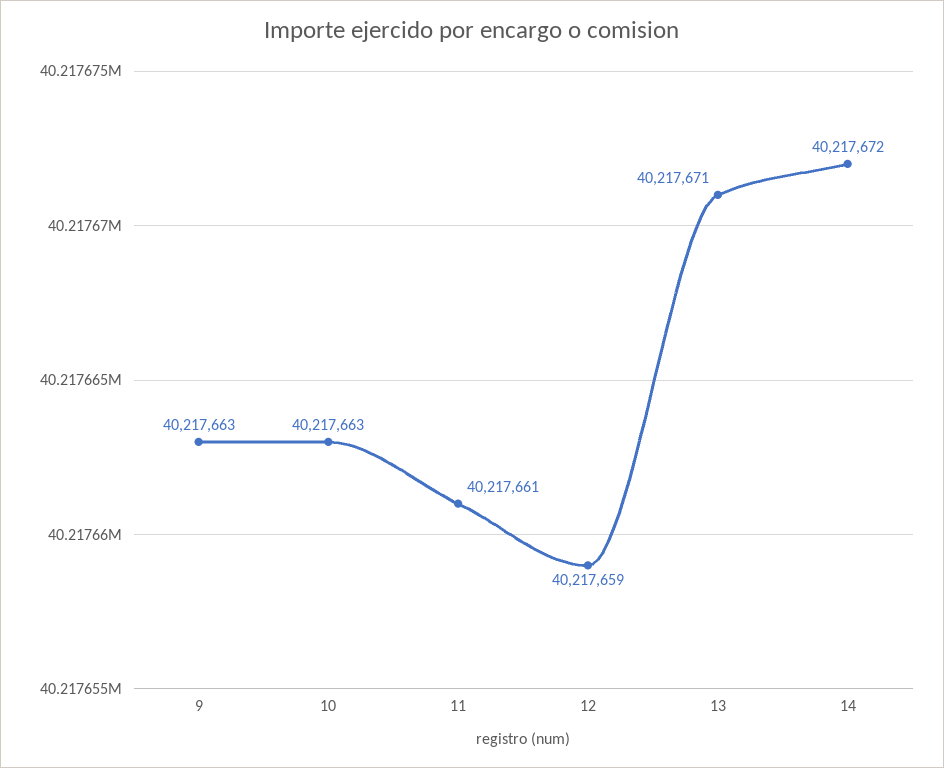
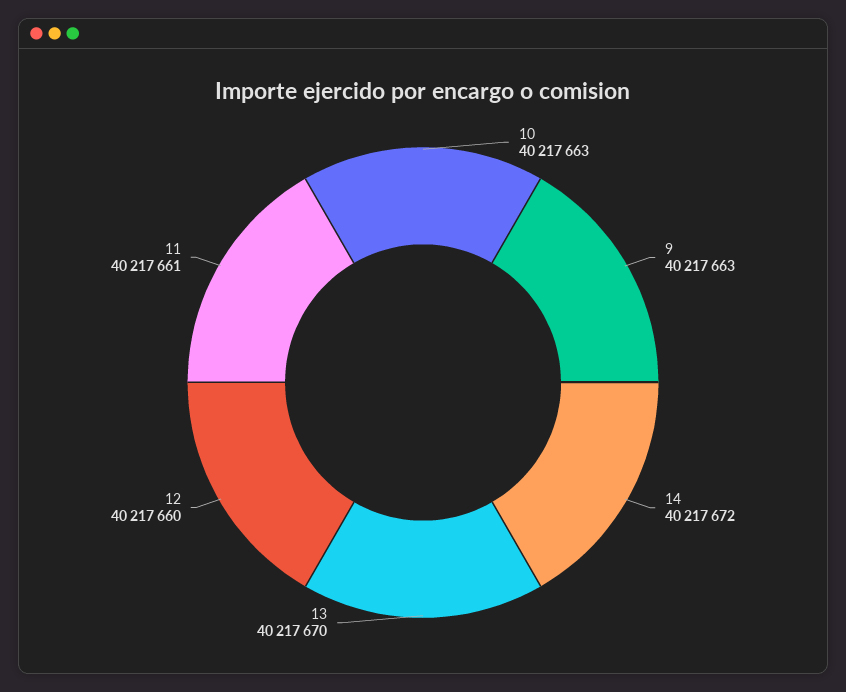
  {
    "9": 40217663,
    "10": 40217663,
    "11": 40217661,
-   "12": 40217659,
+   "12": 40217660,
-   "13": 40217671,
+   "13": 40217670,
    "14": 40217672
  }

